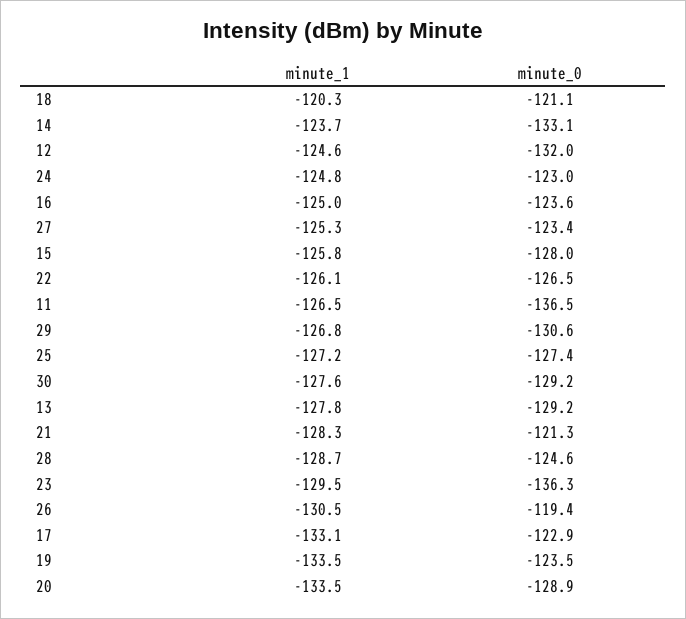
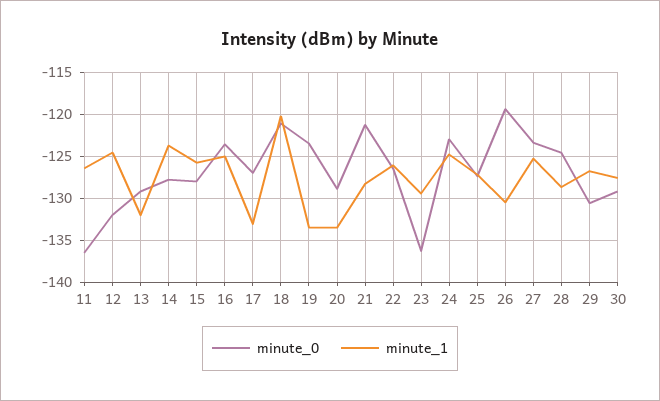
  {
    "minute_1": {
      "18": -120.3,
      "14": -123.7,
      "12": -124.6,
      "24": -124.8,
      "16": -125,
      "27": -125.3,
      "15": -125.8,
      "22": -126.1,
      "11": -126.5,
      "29": -126.8,
      "25": -127.2,
      "30": -127.6,
-     "13": -127.8,
+     "13": -132,
      "21": -128.3,
      "28": -128.7,
      "23": -129.5,
      "26": -130.5,
      "17": -133.1,
      "19": -133.5,
      "20": -133.5
    },
    "minute_0": {
      "18": -121.1,
-     "14": -133.1,
+     "14": -128,
      "12": -132,
      "24": -123,
      "16": -123.6,
      "27": -123.4,
      "15": -128,
      "22": -126.5,
      "11": -136.5,
      "29": -130.6,
      "25": -127.4,
      "30": -129.2,
      "13": -129.2,
      "21": -121.3,
      "28": -124.6,
      "23": -136.3,
      "26": -119.4,
-     "17": -122.9,
+     "17": -127,
      "19": -123.5,
      "20": -128.9
    }
  }

